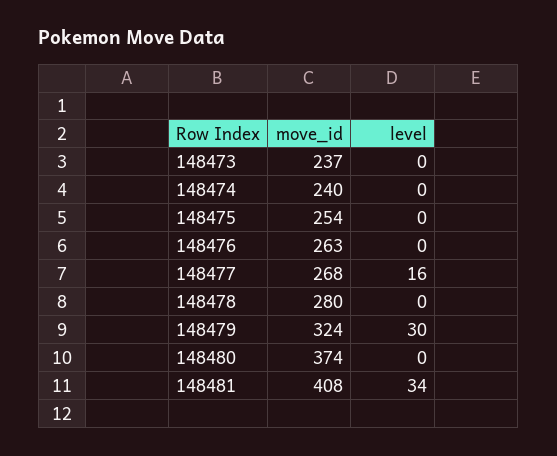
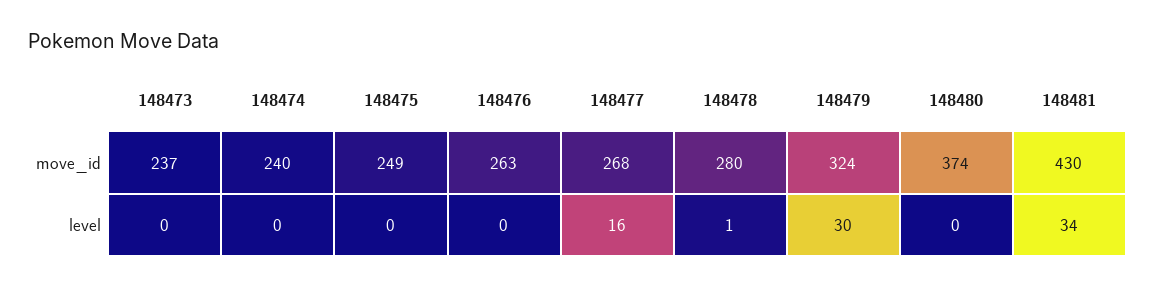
  {
    "move_id": {
      "148473": 237,
      "148474": 240,
-     "148475": 254,
+     "148475": 249,
      "148476": 263,
      "148477": 268,
      "148478": 280,
      "148479": 324,
      "148480": 374,
-     "148481": 408
+     "148481": 430
    },
    "level": {
      "148473": 0,
      "148474": 0,
      "148475": 0,
      "148476": 0,
      "148477": 16,
-     "148478": 0,
+     "148478": 1,
      "148479": 30,
      "148480": 0,
      "148481": 34
    }
  }

